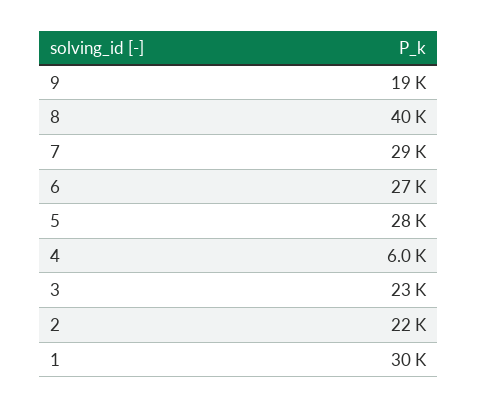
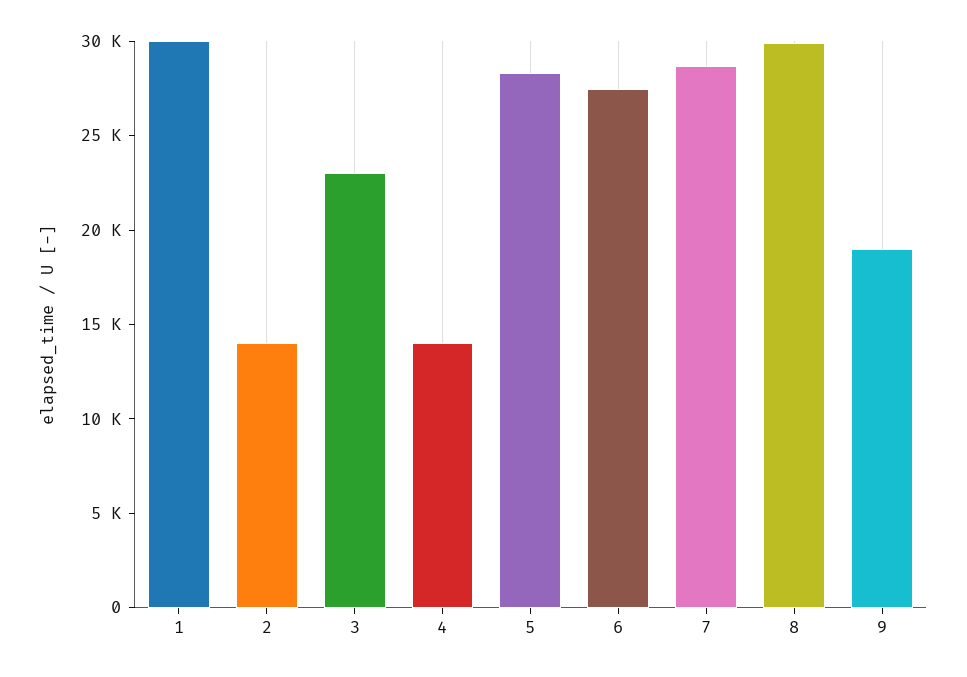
  {
    "9": 19000,
-   "8": 40000,
+   "8": 30000,
    "7": 29000,
    "6": 27000,
    "5": 28000,
-   "4": 6000,
+   "4": 14000,
    "3": 23000,
-   "2": 22000,
+   "2": 14000,
    "1": 30000
  }

